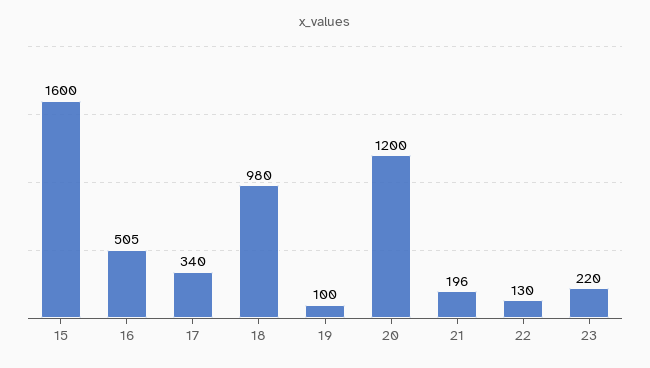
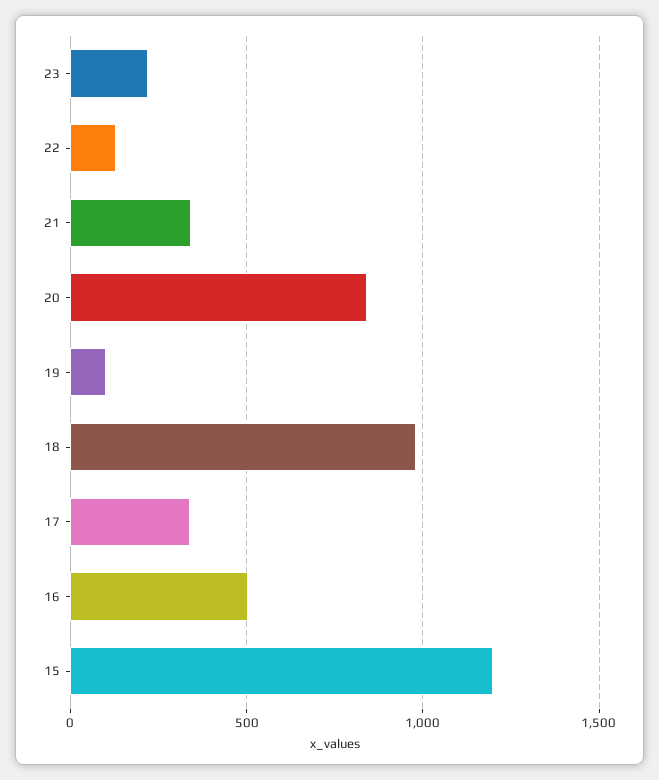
  {
-   "15": 1600,
+   "15": 1200,
    "16": 505,
    "17": 340,
    "18": 980,
    "19": 100,
-   "20": 1200,
+   "20": 850,
-   "21": 196,
+   "21": 350,
    "22": 130,
    "23": 220
  }

